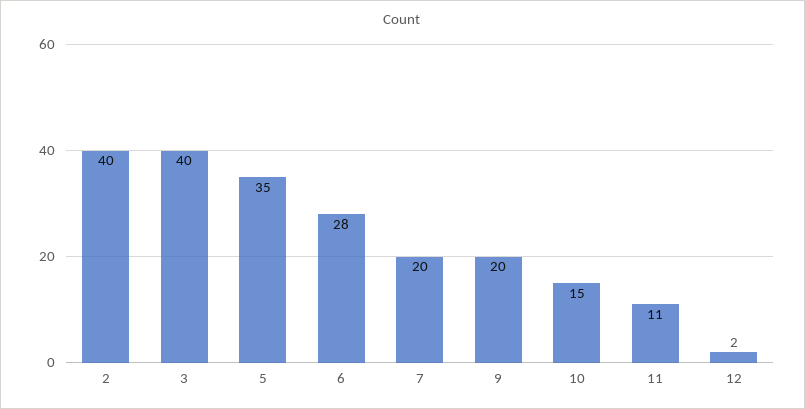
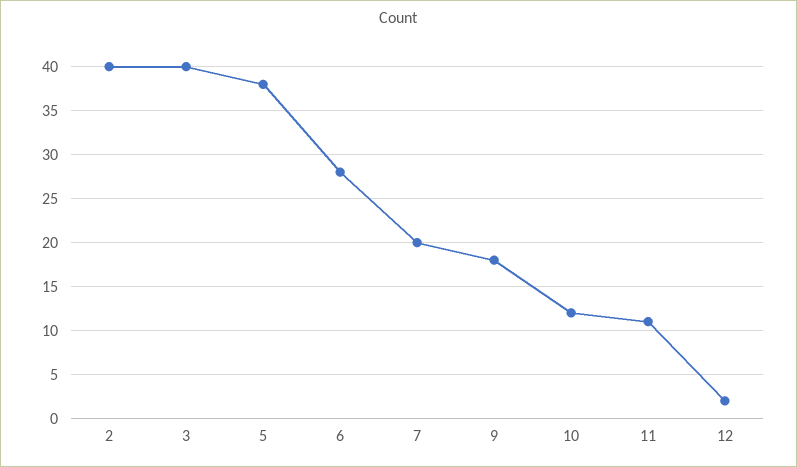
  {
    "2": 40,
    "3": 40,
-   "5": 35,
+   "5": 38,
    "6": 28,
    "7": 20,
-   "9": 20,
+   "9": 18,
-   "10": 15,
+   "10": 12,
    "11": 11,
    "12": 2
  }

